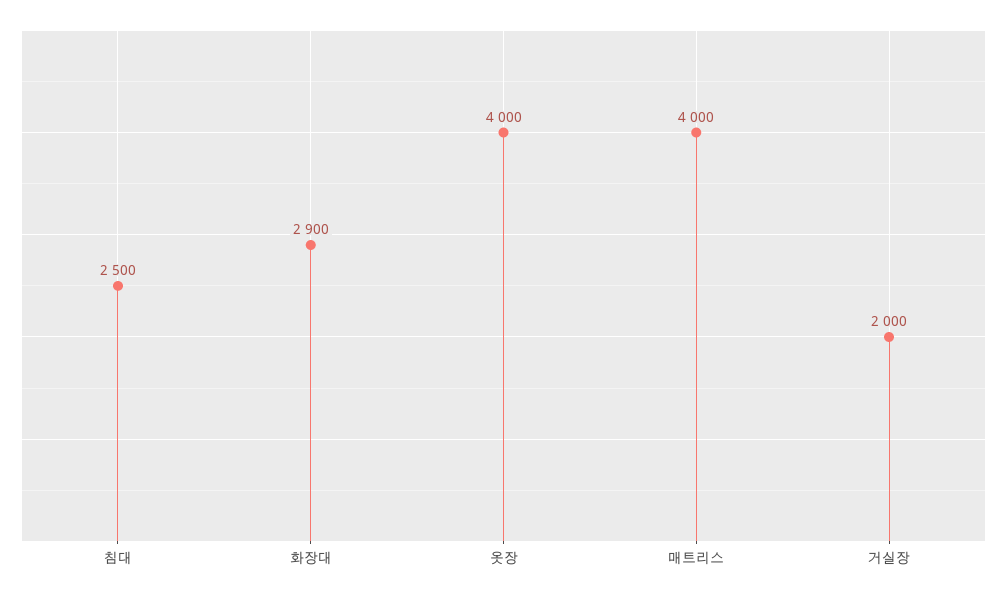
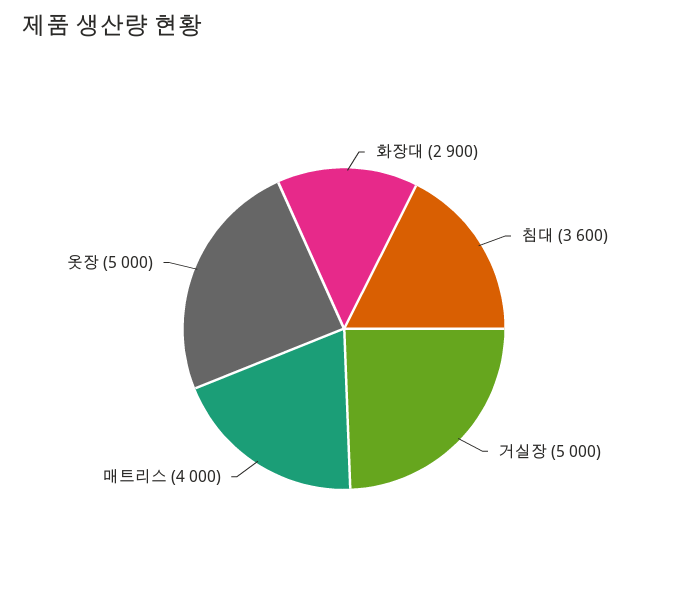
  {
-   "침대": 2500,
+   "침대": 3600,
    "화장대": 2900,
-   "옷장": 4000,
+   "옷장": 5000,
    "매트리스": 4000,
-   "거실장": 2000
+   "거실장": 5000
  }

